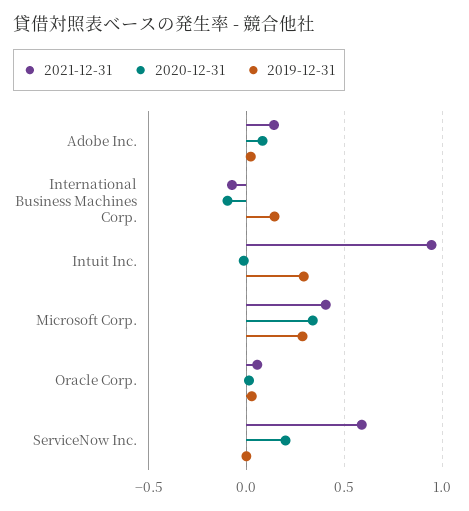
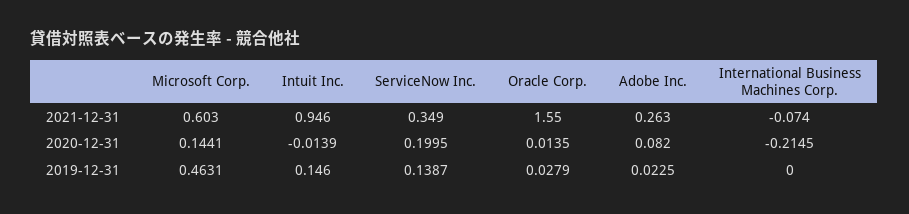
  {
    "2021-12-31": {
-     "Adobe Inc.": 0.15,
+     "Adobe Inc.": 0.263,
      "International Business Machines Corp.": -0.074,
      "Intuit Inc.": 0.946,
-     "Microsoft Corp.": 0.4,
+     "Microsoft Corp.": 0.603,
-     "Oracle Corp.": 0.05,
+     "Oracle Corp.": 1.55,
-     "ServiceNow Inc.": 0.6
+     "ServiceNow Inc.": 0.349
    },
    "2020-12-31": {
      "Adobe Inc.": 0.082,
-     "International Business Machines Corp.": -0.1,
+     "International Business Machines Corp.": -0.2145,
      "Intuit Inc.": -0.0139,
-     "Microsoft Corp.": 0.35,
+     "Microsoft Corp.": 0.1441,
      "Oracle Corp.": 0.0135,
      "ServiceNow Inc.": 0.1995
    },
    "2019-12-31": {
      "Adobe Inc.": 0.0225,
-     "International Business Machines Corp.": 0.15,
+     "International Business Machines Corp.": 0,
-     "Intuit Inc.": 0.3,
+     "Intuit Inc.": 0.146,
-     "Microsoft Corp.": 0.3,
+     "Microsoft Corp.": 0.4631,
      "Oracle Corp.": 0.0279,
-     "ServiceNow Inc.": 0
+     "ServiceNow Inc.": 0.1387
    }
  }

